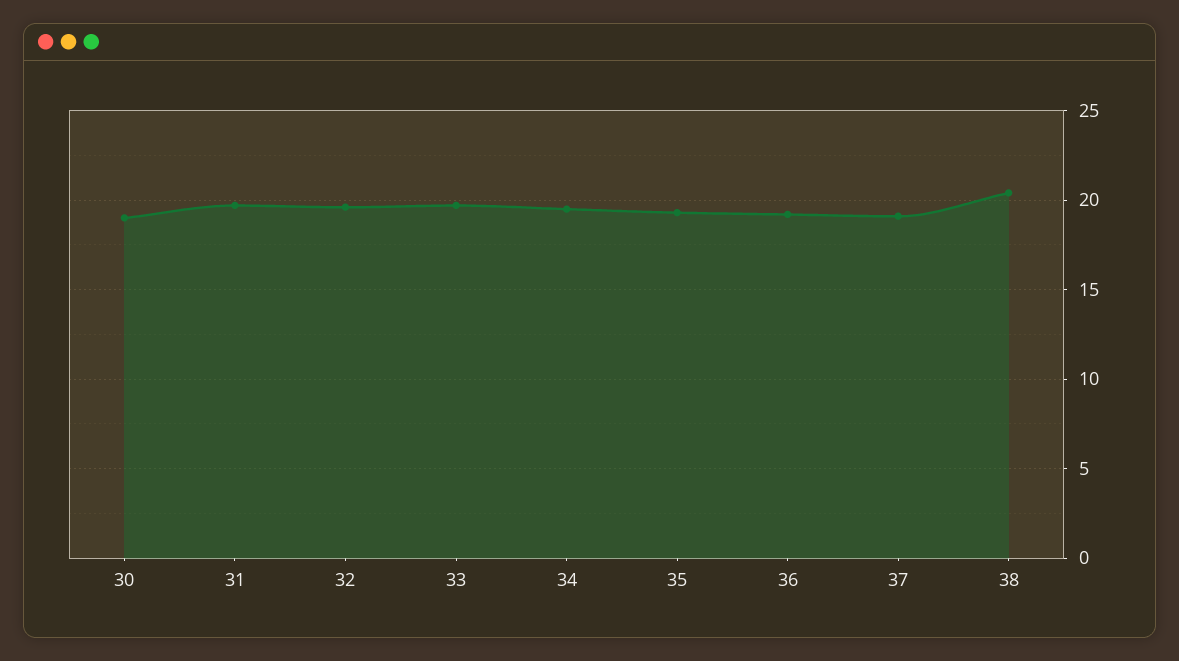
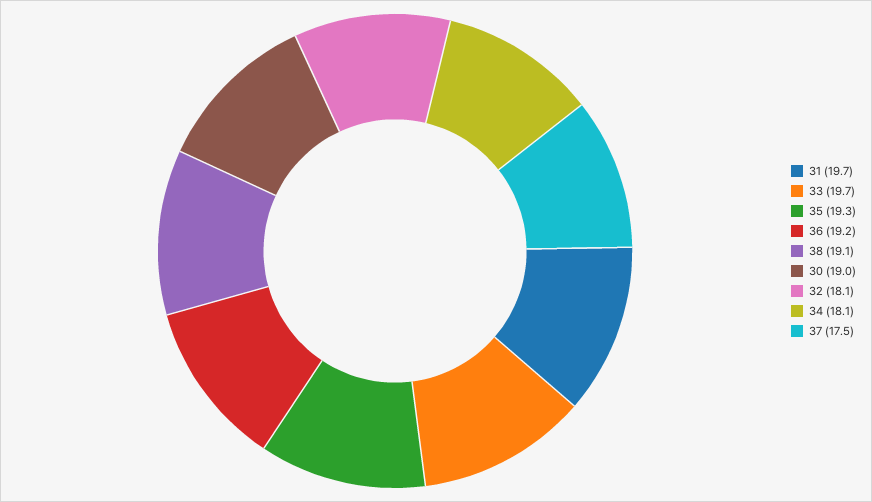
  {
    "30": 19,
    "31": 19.7,
-   "32": 19.5,
+   "32": 18.1,
    "33": 19.7,
-   "34": 19.5,
+   "34": 18.1,
    "35": 19.3,
    "36": 19.2,
-   "37": 19,
+   "37": 17.5,
-   "38": 20.5
+   "38": 19.1
  }

